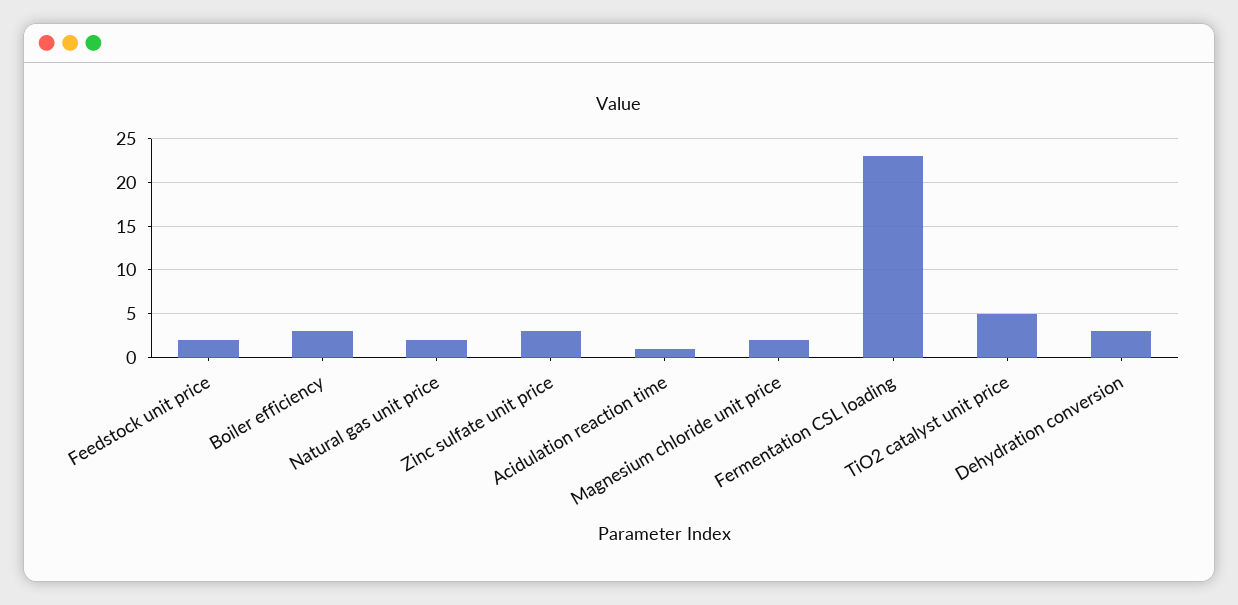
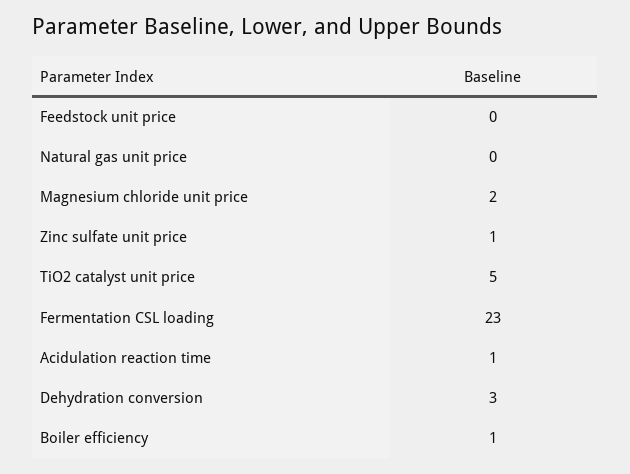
  {
-   "Feedstock unit price": 2,
+   "Feedstock unit price": 0,
-   "Boiler efficiency": 3,
+   "Boiler efficiency": 1,
-   "Natural gas unit price": 2,
+   "Natural gas unit price": 0,
-   "Zinc sulfate unit price": 3,
+   "Zinc sulfate unit price": 1,
    "Acidulation reaction time": 1,
    "Magnesium chloride unit price": 2,
    "Fermentation CSL loading": 23,
    "TiO2 catalyst unit price": 5,
    "Dehydration conversion": 3
  }

